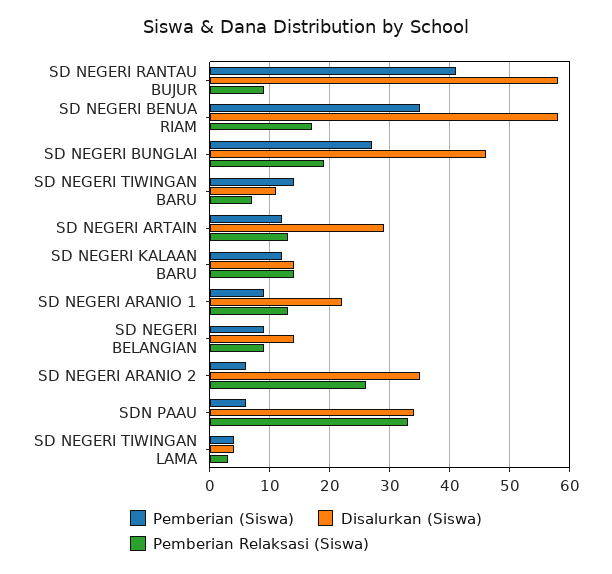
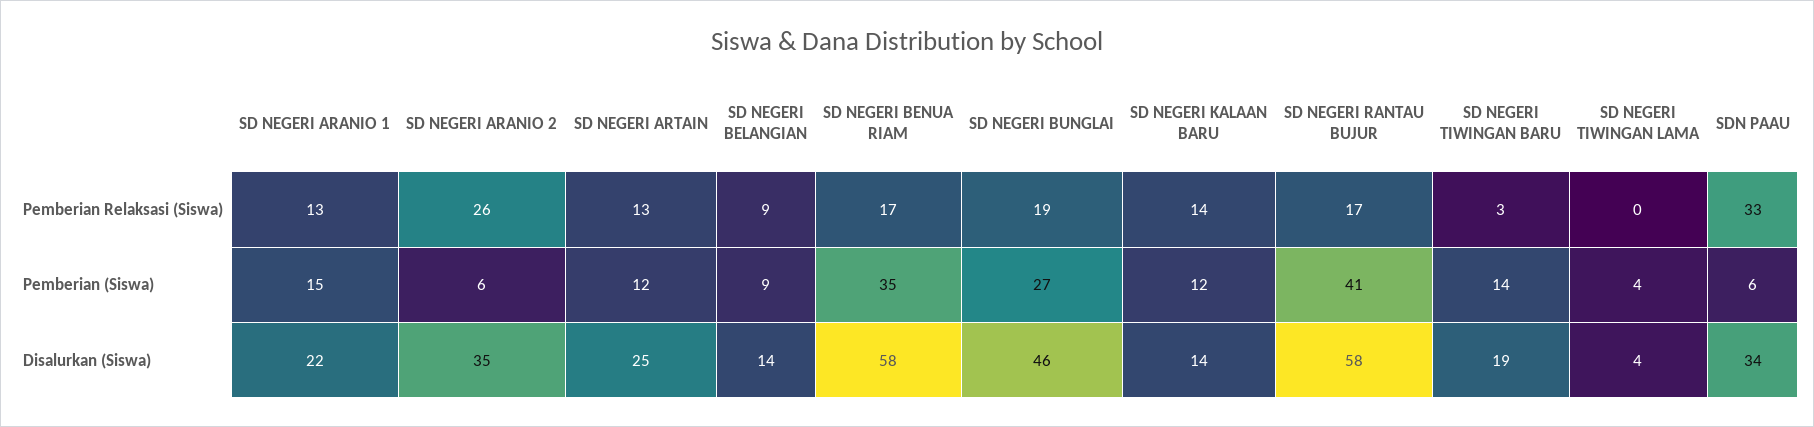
  {
    "Pemberian (Siswa)": {
      "SD NEGERI RANTAU BUJUR": 41,
      "SD NEGERI BENUA RIAM": 35,
      "SD NEGERI BUNGLAI": 27,
      "SD NEGERI TIWINGAN BARU": 14,
      "SD NEGERI ARTAIN": 12,
      "SD NEGERI KALAAN BARU": 12,
-     "SD NEGERI ARANIO 1": 9,
+     "SD NEGERI ARANIO 1": 15,
      "SD NEGERI BELANGIAN": 9,
      "SD NEGERI ARANIO 2": 6,
      "SDN PAAU": 6,
      "SD NEGERI TIWINGAN LAMA": 4
    },
    "Disalurkan (Siswa)": {
      "SD NEGERI RANTAU BUJUR": 58,
      "SD NEGERI BENUA RIAM": 58,
      "SD NEGERI BUNGLAI": 46,
-     "SD NEGERI TIWINGAN BARU": 11,
+     "SD NEGERI TIWINGAN BARU": 19,
-     "SD NEGERI ARTAIN": 29,
+     "SD NEGERI ARTAIN": 25,
      "SD NEGERI KALAAN BARU": 14,
      "SD NEGERI ARANIO 1": 22,
      "SD NEGERI BELANGIAN": 14,
      "SD NEGERI ARANIO 2": 35,
      "SDN PAAU": 34,
      "SD NEGERI TIWINGAN LAMA": 4
    },
    "Pemberian Relaksasi (Siswa)": {
-     "SD NEGERI RANTAU BUJUR": 9,
+     "SD NEGERI RANTAU BUJUR": 17,
      "SD NEGERI BENUA RIAM": 17,
      "SD NEGERI BUNGLAI": 19,
-     "SD NEGERI TIWINGAN BARU": 7,
+     "SD NEGERI TIWINGAN BARU": 3,
      "SD NEGERI ARTAIN": 13,
      "SD NEGERI KALAAN BARU": 14,
      "SD NEGERI ARANIO 1": 13,
      "SD NEGERI BELANGIAN": 9,
      "SD NEGERI ARANIO 2": 26,
      "SDN PAAU": 33,
-     "SD NEGERI TIWINGAN LAMA": 3
+     "SD NEGERI TIWINGAN LAMA": 0
    }
  }

